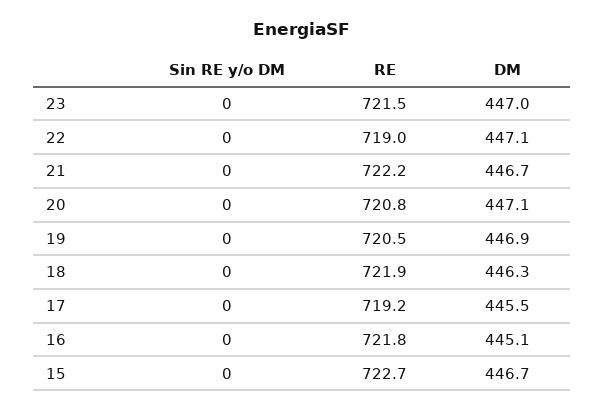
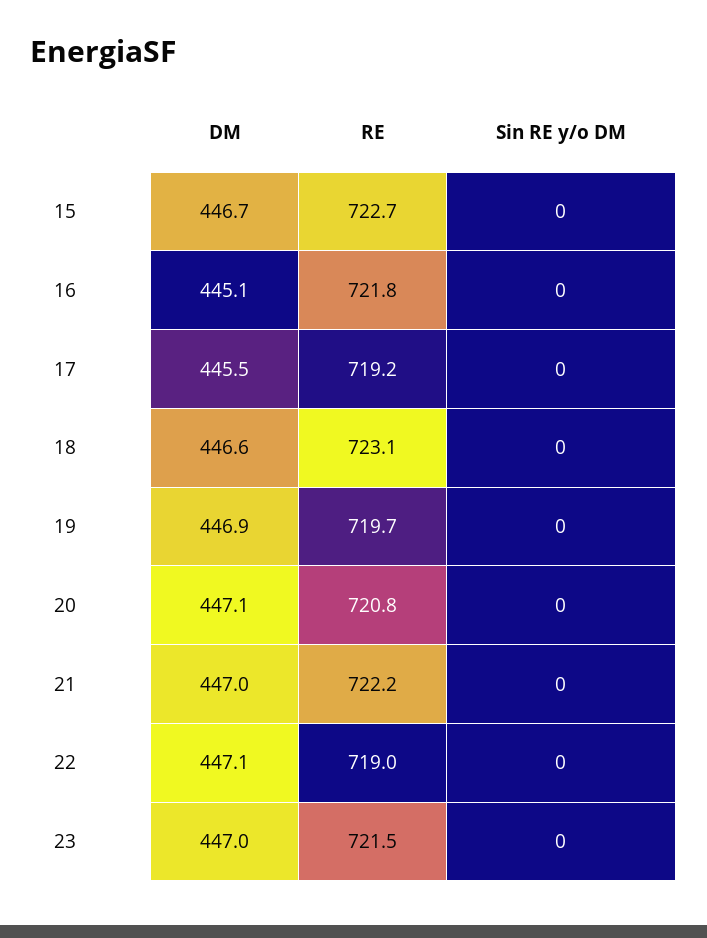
  {
    "Sin RE y/o DM": {
      "23": 0,
      "22": 0,
      "21": 0,
      "20": 0,
      "19": 0,
      "18": 0,
      "17": 0,
      "16": 0,
      "15": 0
    },
    "RE": {
      "23": 721.5,
      "22": 719,
      "21": 722.2,
      "20": 720.8,
-     "19": 720.5,
+     "19": 719.7,
-     "18": 721.9,
+     "18": 723.1,
      "17": 719.2,
      "16": 721.8,
      "15": 722.7
    },
    "DM": {
      "23": 447,
      "22": 447.1,
-     "21": 446.7,
+     "21": 447,
      "20": 447.1,
      "19": 446.9,
-     "18": 446.3,
+     "18": 446.6,
      "17": 445.5,
      "16": 445.1,
      "15": 446.7
    }
  }

